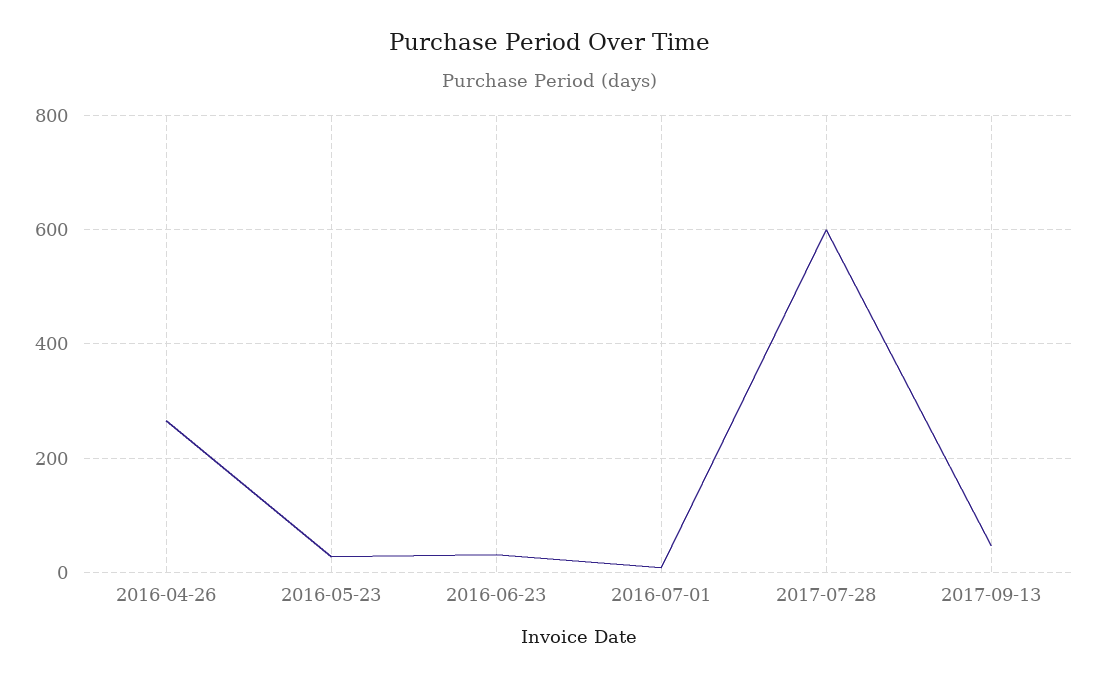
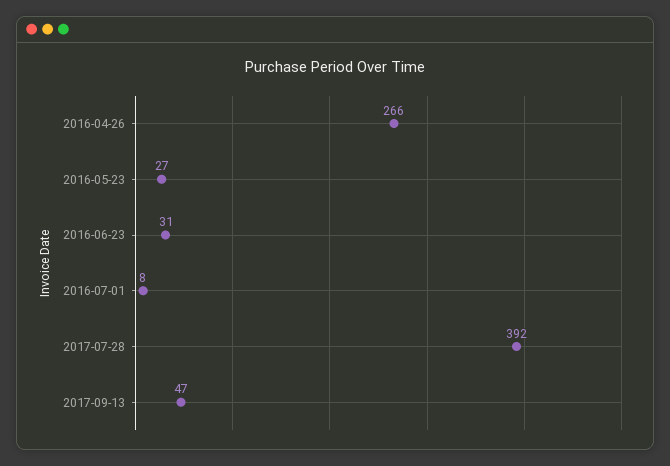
  {
    "2016-04-26": 266,
    "2016-05-23": 27,
    "2016-06-23": 31,
    "2016-07-01": 8,
-   "2017-07-28": 600,
+   "2017-07-28": 392,
    "2017-09-13": 47
  }

